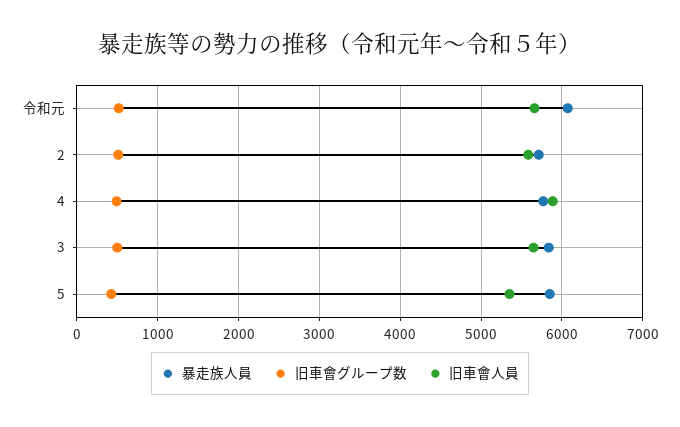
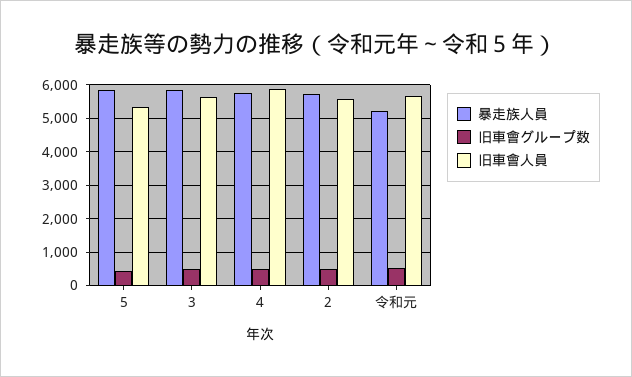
  {
    "暴走族人員": {
-     "令和元": 6100,
+     "令和元": 5200,
      "2": 5700,
      "4": 5800,
      "3": 5800,
      "5": 5900
    },
    "旧車會グループ数": {
      "令和元": 500,
      "2": 500,
      "4": 500,
      "3": 500,
      "5": 400
    },
    "旧車會人員": {
      "令和元": 5700,
      "2": 5600,
      "4": 5900,
      "3": 5600,
      "5": 5400
    }
  }

